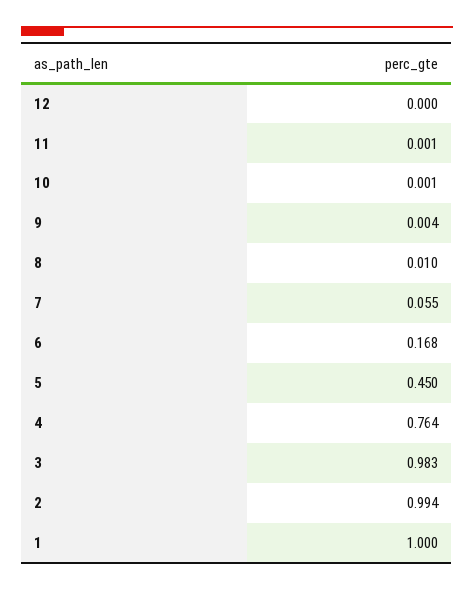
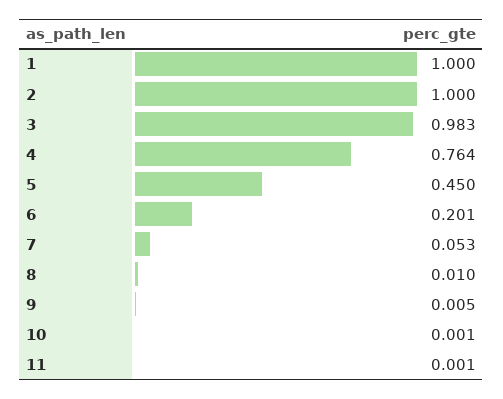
  {
-   "12": 0,
    "11": 0.001,
    "10": 0.001,
-   "9": 0.004,
+   "9": 0.005,
    "8": 0.01,
-   "7": 0.055,
+   "7": 0.053,
-   "6": 0.168,
+   "6": 0.201,
    "5": 0.45,
    "4": 0.764,
    "3": 0.983,
-   "2": 0.994,
+   "2": 1,
    "1": 1
  }

